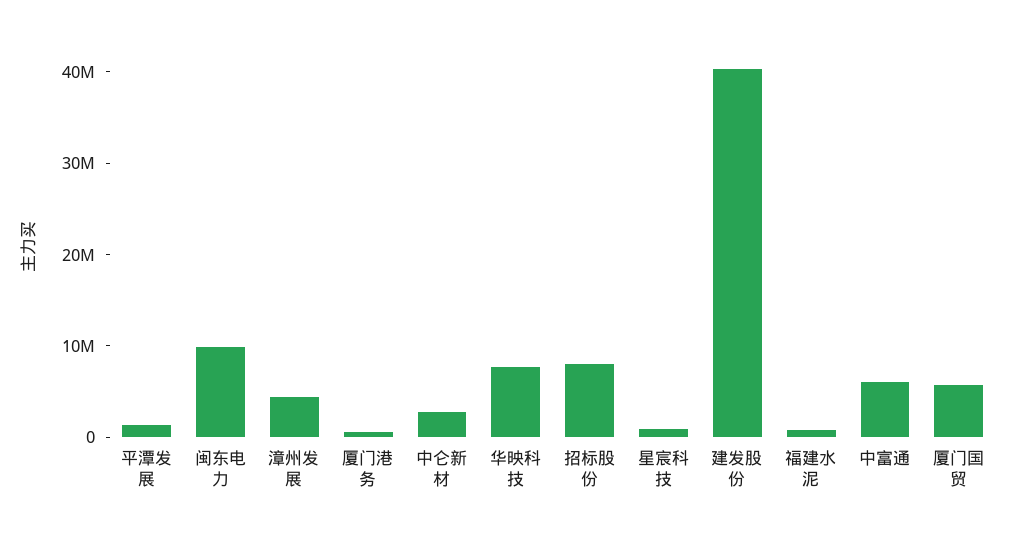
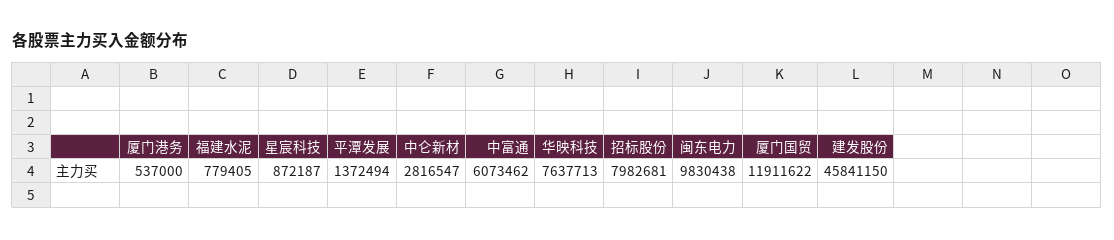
  {
    "平潭发展": 1372494,
    "闽东电力": 9830438,
-   "漳州发展": 4000000,
    "厦门港务": 537000,
    "中仑新材": 2816547,
    "华映科技": 7637713,
    "招标股份": 7982681,
    "星宸科技": 872187,
-   "建发股份": 40000000,
+   "建发股份": 45841150,
    "福建水泥": 779405,
    "中富通": 6073462,
-   "厦门国贸": 6000000
+   "厦门国贸": 11911622
  }

